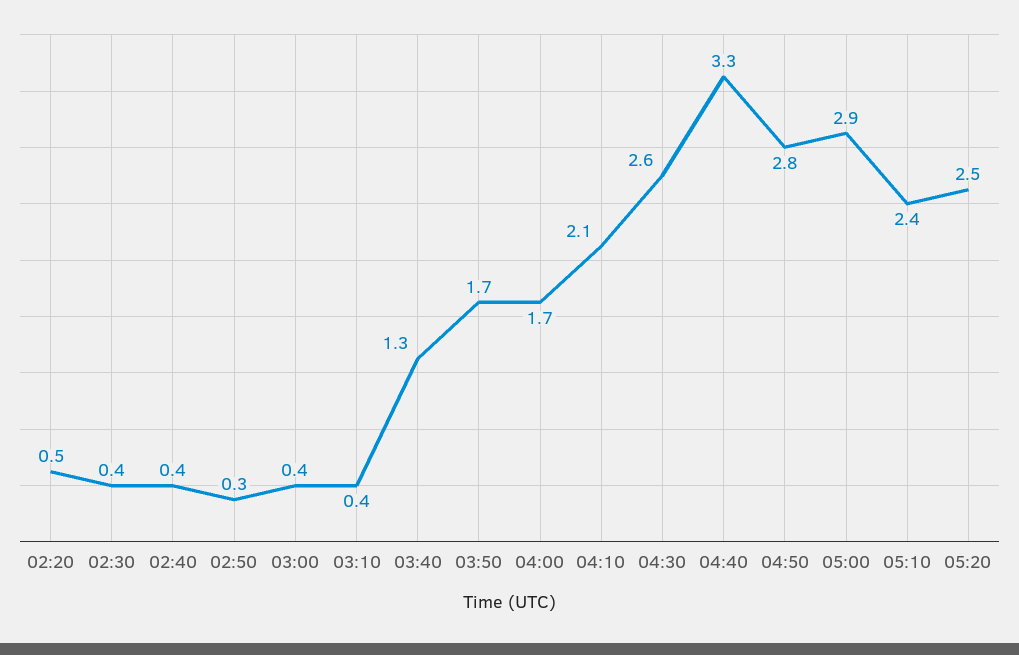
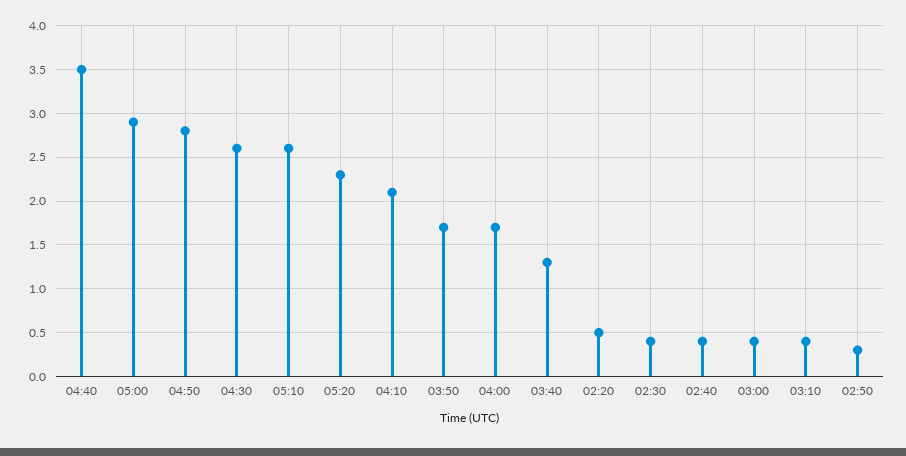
  {
    "02:20": 0.5,
    "02:30": 0.4,
    "02:40": 0.4,
    "02:50": 0.3,
    "03:00": 0.4,
    "03:10": 0.4,
    "03:40": 1.3,
    "03:50": 1.7,
    "04:00": 1.7,
    "04:10": 2.1,
    "04:30": 2.6,
-   "04:40": 3.3,
+   "04:40": 3.5,
    "04:50": 2.8,
    "05:00": 2.9,
-   "05:10": 2.4,
+   "05:10": 2.6,
-   "05:20": 2.5
+   "05:20": 2.3
  }

